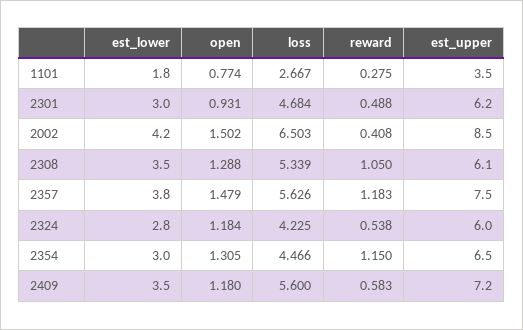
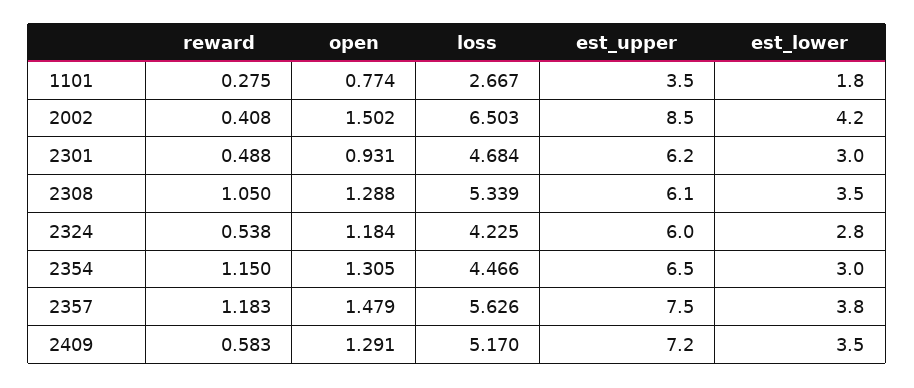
  {
    "est_lower": {
      "1101": 1.8,
      "2301": 3,
      "2002": 4.2,
      "2308": 3.5,
      "2357": 3.8,
      "2324": 2.8,
      "2354": 3,
      "2409": 3.5
    },
    "open": {
      "1101": 0.774,
      "2301": 0.931,
      "2002": 1.502,
      "2308": 1.288,
      "2357": 1.479,
      "2324": 1.184,
      "2354": 1.305,
-     "2409": 1.18
+     "2409": 1.291
    },
    "loss": {
      "1101": 2.667,
      "2301": 4.684,
      "2002": 6.503,
      "2308": 5.339,
      "2357": 5.626,
      "2324": 4.225,
      "2354": 4.466,
-     "2409": 5.6
+     "2409": 5.17
    },
    "reward": {
      "1101": 0.275,
      "2301": 0.488,
      "2002": 0.408,
      "2308": 1.05,
      "2357": 1.183,
      "2324": 0.538,
      "2354": 1.15,
      "2409": 0.583
    },
    "est_upper": {
      "1101": 3.5,
      "2301": 6.2,
      "2002": 8.5,
      "2308": 6.1,
      "2357": 7.5,
      "2324": 6,
      "2354": 6.5,
      "2409": 7.2
    }
  }

